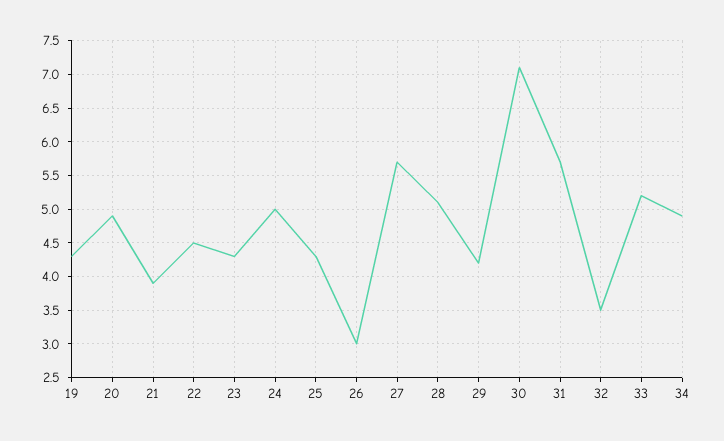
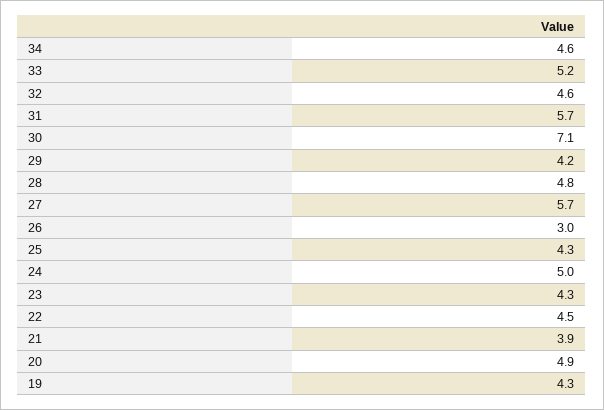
  {
    "19": 4.3,
    "20": 4.9,
    "21": 3.9,
    "22": 4.5,
    "23": 4.3,
    "24": 5,
    "25": 4.3,
    "26": 3,
    "27": 5.7,
-   "28": 5.1,
+   "28": 4.8,
    "29": 4.2,
    "30": 7.1,
    "31": 5.7,
-   "32": 3.5,
+   "32": 4.6,
    "33": 5.2,
-   "34": 4.9
+   "34": 4.6
  }

